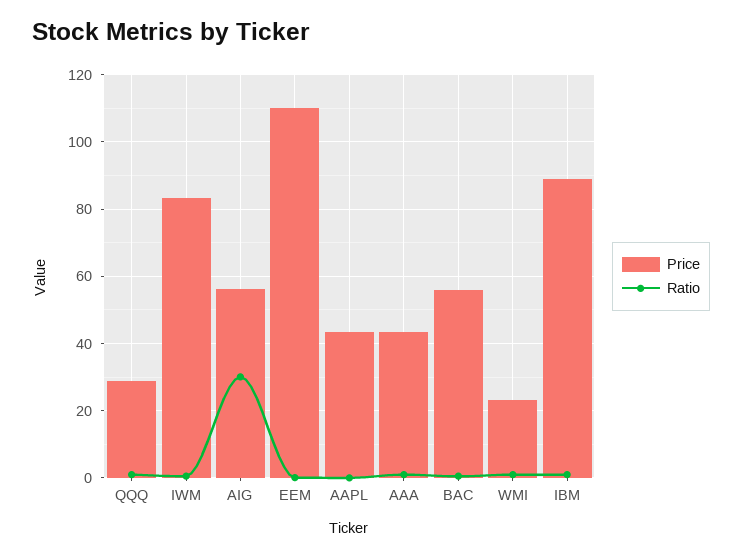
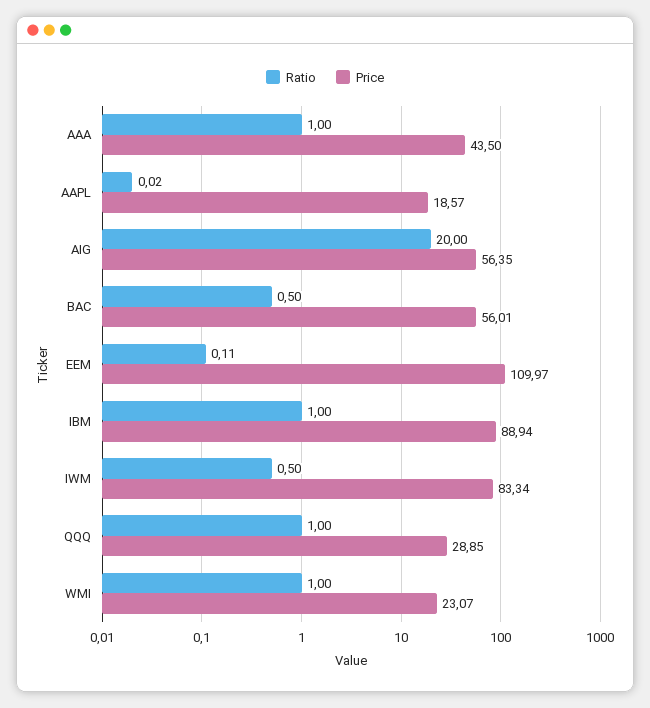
  {
    "Price": {
      "QQQ": 28.85,
      "IWM": 83.34,
      "AIG": 56.35,
      "EEM": 109.97,
-     "AAPL": 44,
+     "AAPL": 18.57,
      "AAA": 43.5,
      "BAC": 56.01,
      "WMI": 23.07,
      "IBM": 88.94
    },
    "Ratio": {
      "QQQ": 1,
      "IWM": 0.5,
-     "AIG": 30,
+     "AIG": 20,
      "EEM": 0.11,
      "AAPL": 0.02,
      "AAA": 1,
      "BAC": 0.5,
      "WMI": 1,
      "IBM": 1
    }
  }

